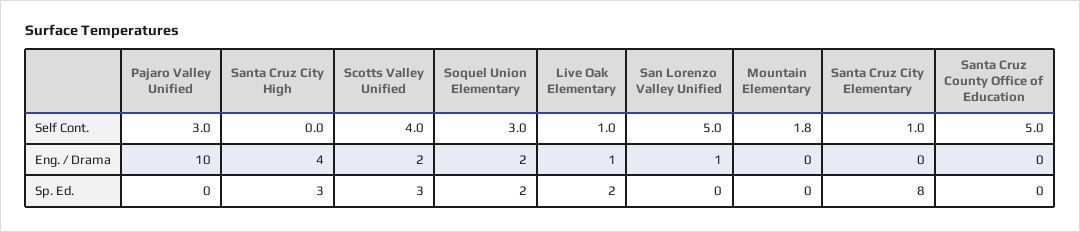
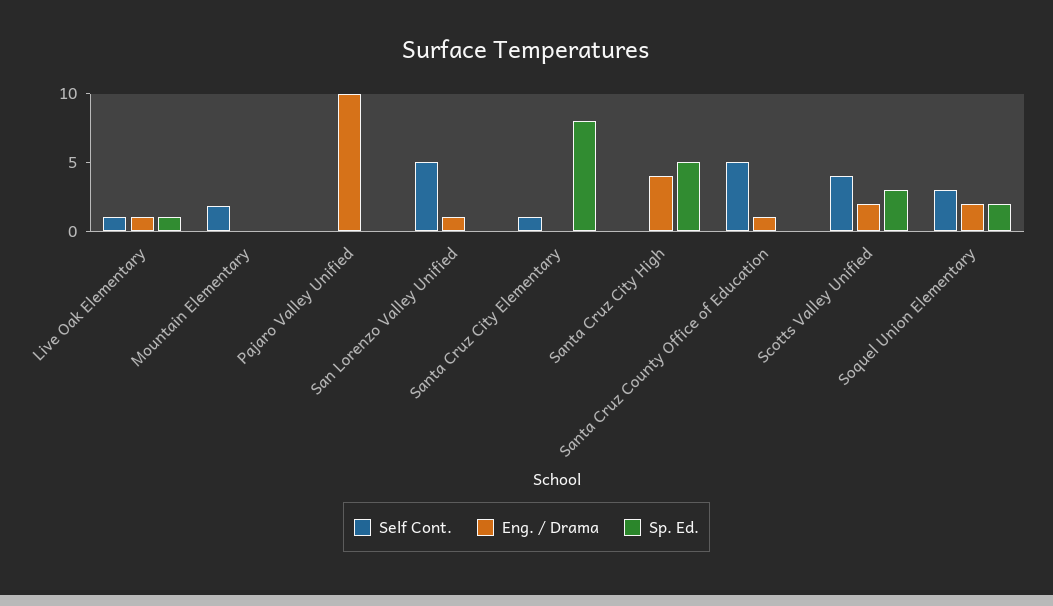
  {
    "Self Cont.": {
-     "Pajaro Valley Unified": 3,
+     "Pajaro Valley Unified": 0,
      "Santa Cruz City High": 0,
      "Scotts Valley Unified": 4,
      "Soquel Union Elementary": 3,
      "Live Oak Elementary": 1,
      "San Lorenzo Valley Unified": 5,
      "Mountain Elementary": 1.8,
      "Santa Cruz City Elementary": 1,
      "Santa Cruz County Office of Education": 5
    },
    "Eng. / Drama": {
      "Pajaro Valley Unified": 10,
      "Santa Cruz City High": 4,
      "Scotts Valley Unified": 2,
      "Soquel Union Elementary": 2,
      "Live Oak Elementary": 1,
      "San Lorenzo Valley Unified": 1,
      "Mountain Elementary": 0,
      "Santa Cruz City Elementary": 0,
-     "Santa Cruz County Office of Education": 0
+     "Santa Cruz County Office of Education": 1
    },
    "Sp. Ed.": {
      "Pajaro Valley Unified": 0,
-     "Santa Cruz City High": 3,
+     "Santa Cruz City High": 5,
      "Scotts Valley Unified": 3,
      "Soquel Union Elementary": 2,
-     "Live Oak Elementary": 2,
+     "Live Oak Elementary": 1,
      "San Lorenzo Valley Unified": 0,
      "Mountain Elementary": 0,
      "Santa Cruz City Elementary": 8,
      "Santa Cruz County Office of Education": 0
    }
  }

